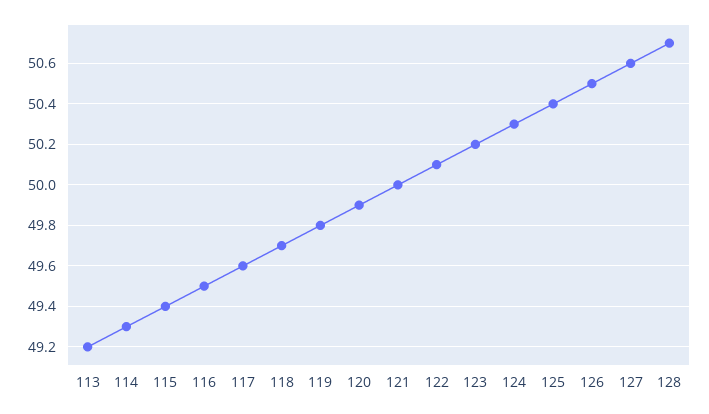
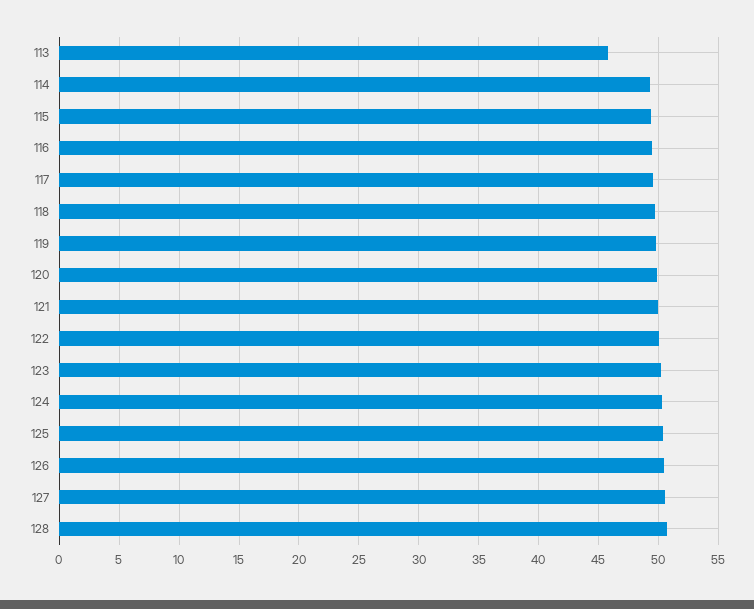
  {
-   "113": 49.2,
+   "113": 46,
    "114": 49.3,
    "115": 49.4,
    "116": 49.5,
    "117": 49.6,
    "118": 49.7,
    "119": 49.8,
    "120": 49.9,
    "121": 50,
    "122": 50.1,
    "123": 50.2,
    "124": 50.3,
    "125": 50.4,
    "126": 50.5,
    "127": 50.6,
    "128": 50.7
  }

